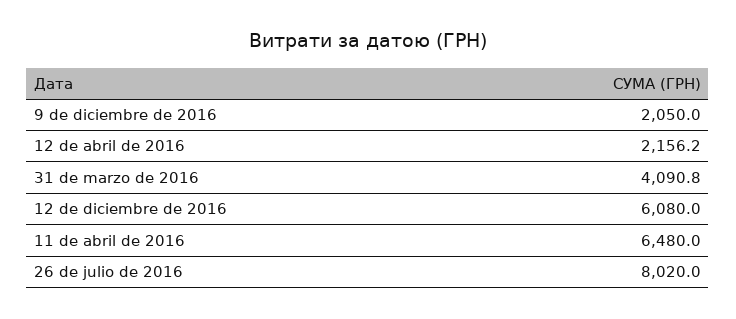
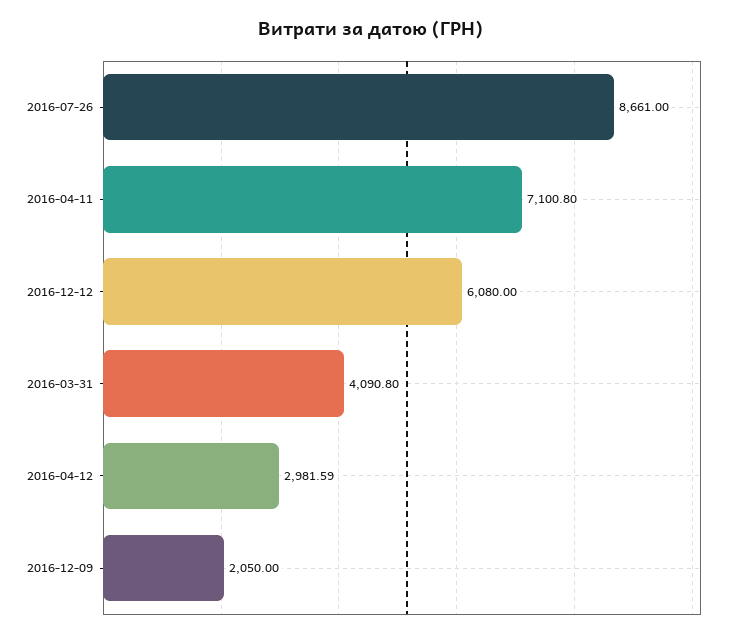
  {
    "9 de diciembre de 2016": 2050,
-   "12 de abril de 2016": 2156.2,
+   "12 de abril de 2016": 2981.59,
    "31 de marzo de 2016": 4090.8,
    "12 de diciembre de 2016": 6080,
-   "11 de abril de 2016": 6480,
+   "11 de abril de 2016": 7100.8,
-   "26 de julio de 2016": 8020
+   "26 de julio de 2016": 8661
  }

